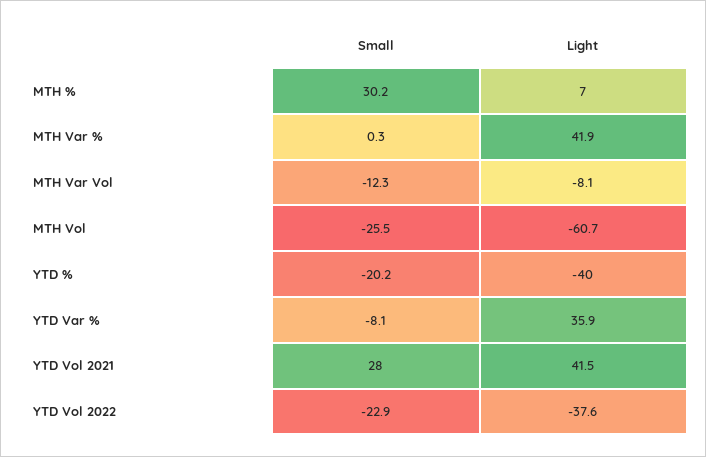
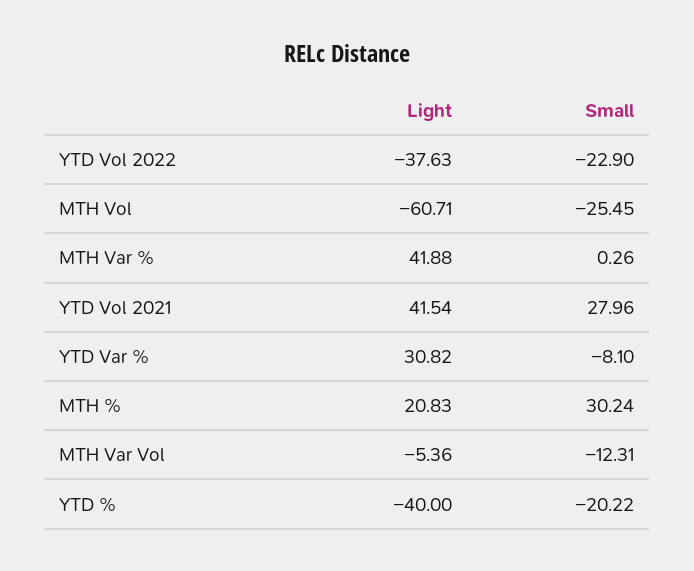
  {
    "Small": {
      "MTH %": 30.24,
      "MTH Var %": 0.26,
      "MTH Var Vol": -12.31,
      "MTH Vol": -25.45,
      "YTD %": -20.22,
      "YTD Var %": -8.1,
      "YTD Vol 2021": 27.96,
      "YTD Vol 2022": -22.9
    },
    "Light": {
-     "MTH %": 7,
+     "MTH %": 20.83,
      "MTH Var %": 41.88,
-     "MTH Var Vol": -8.1,
+     "MTH Var Vol": -5.36,
      "MTH Vol": -60.71,
      "YTD %": -40,
-     "YTD Var %": 35.9,
+     "YTD Var %": 30.82,
      "YTD Vol 2021": 41.54,
      "YTD Vol 2022": -37.63
    }
  }

